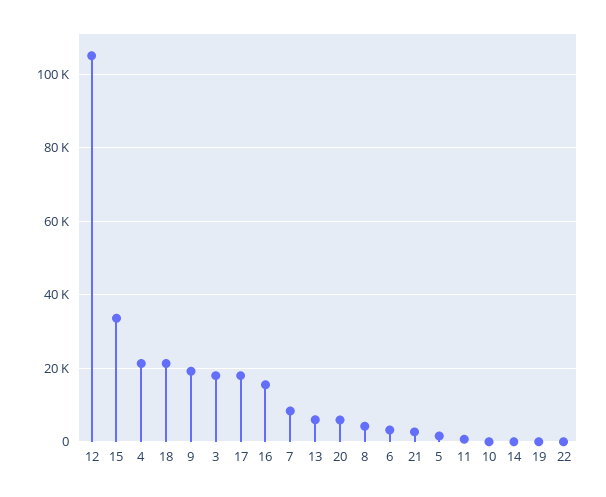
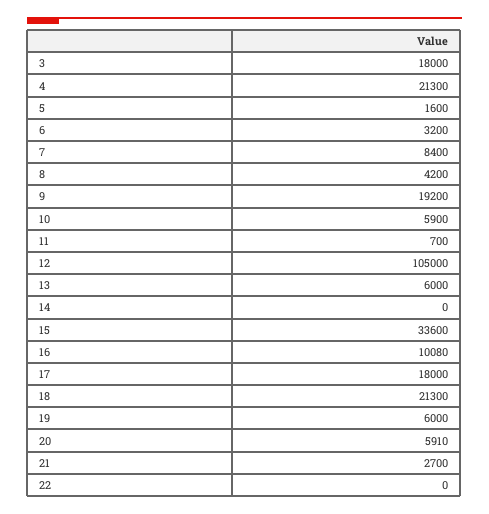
  {
    "12": 105000,
    "15": 33600,
    "4": 21300,
    "18": 21300,
    "9": 19200,
    "3": 18000,
    "17": 18000,
-   "16": 16000,
+   "16": 10080,
    "7": 8400,
    "13": 6000,
    "20": 5910,
    "8": 4200,
    "6": 3200,
    "21": 2700,
    "5": 1600,
    "11": 700,
-   "10": 0,
+   "10": 5900,
    "14": 0,
-   "19": 0,
+   "19": 6000,
    "22": 0
  }

